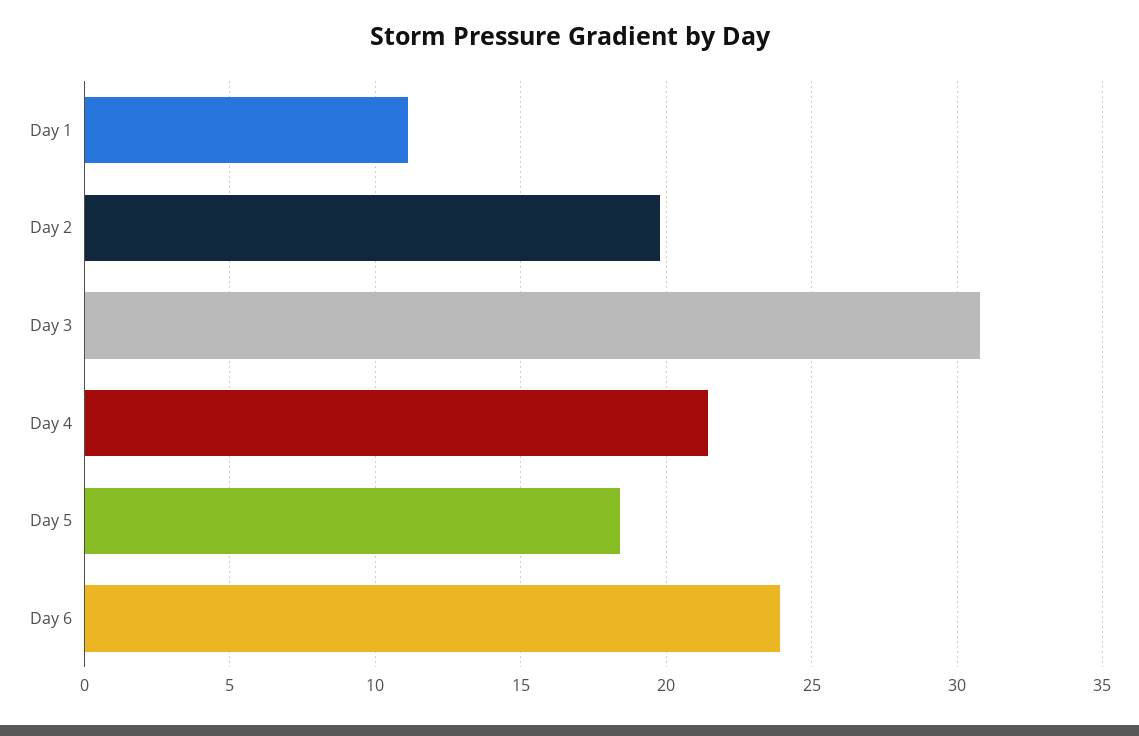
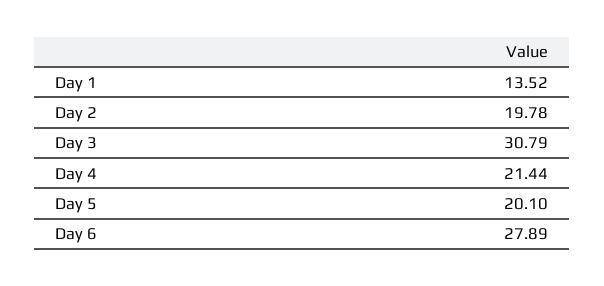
  {
-   "Day 1": 11,
+   "Day 1": 13.52,
    "Day 2": 19.78,
    "Day 3": 30.79,
    "Day 4": 21.44,
-   "Day 5": 18.5,
+   "Day 5": 20.1,
-   "Day 6": 24
+   "Day 6": 27.89
  }

